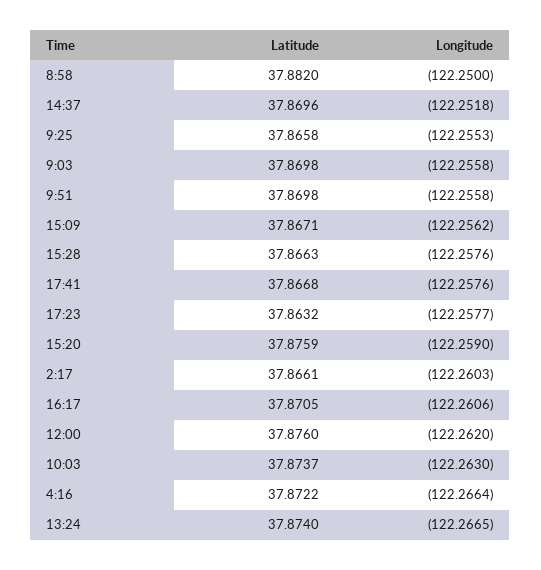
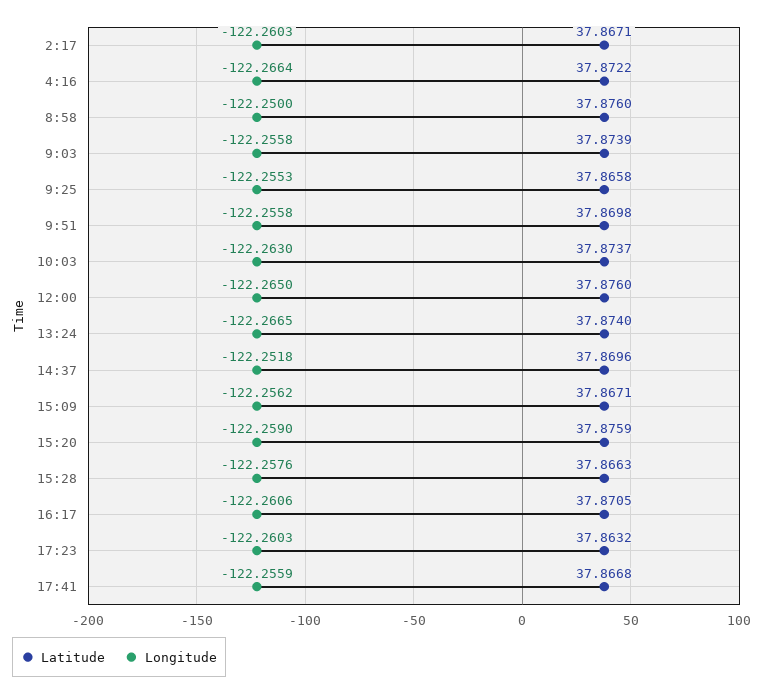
  {
    "Latitude": {
-     "8:58": 37.882,
+     "8:58": 37.876,
      "14:37": 37.8696,
      "9:25": 37.8658,
-     "9:03": 37.8698,
+     "9:03": 37.8739,
      "9:51": 37.8698,
      "15:09": 37.8671,
      "15:28": 37.8663,
      "17:41": 37.8668,
      "17:23": 37.8632,
      "15:20": 37.8759,
-     "2:17": 37.8661,
+     "2:17": 37.8671,
      "16:17": 37.8705,
      "12:00": 37.876,
      "10:03": 37.8737,
      "4:16": 37.8722,
      "13:24": 37.874
    },
    "Longitude": {
      "8:58": -122.25,
      "14:37": -122.2518,
      "9:25": -122.2553,
      "9:03": -122.2558,
      "9:51": -122.2558,
      "15:09": -122.2562,
      "15:28": -122.2576,
-     "17:41": -122.2576,
+     "17:41": -122.2559,
-     "17:23": -122.2577,
+     "17:23": -122.2603,
      "15:20": -122.259,
      "2:17": -122.2603,
      "16:17": -122.2606,
-     "12:00": -122.262,
+     "12:00": -122.265,
      "10:03": -122.263,
      "4:16": -122.2664,
      "13:24": -122.2665
    }
  }

